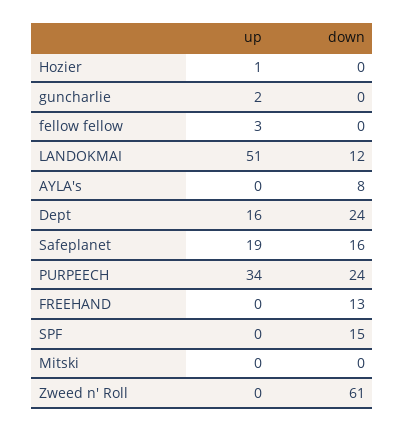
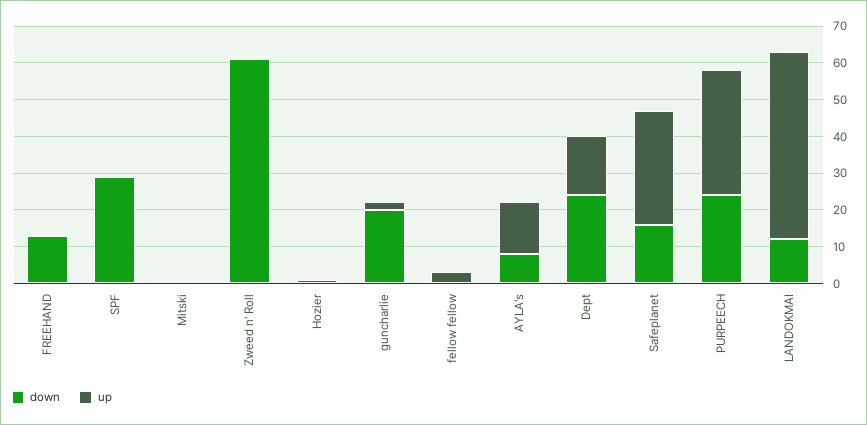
  {
    "up": {
      "Hozier": 1,
      "guncharlie": 2,
      "fellow fellow": 3,
      "LANDOKMAI": 51,
-     "AYLA's": 0,
+     "AYLA's": 15,
      "Dept": 16,
-     "Safeplanet": 19,
+     "Safeplanet": 30,
      "PURPEECH": 34,
      "FREEHAND": 0,
      "SPF": 0,
      "Mitski": 0,
      "Zweed n' Roll": 0
    },
    "down": {
      "Hozier": 0,
-     "guncharlie": 0,
+     "guncharlie": 20,
      "fellow fellow": 0,
      "LANDOKMAI": 12,
      "AYLA's": 8,
      "Dept": 24,
      "Safeplanet": 16,
      "PURPEECH": 24,
      "FREEHAND": 13,
-     "SPF": 15,
+     "SPF": 30,
      "Mitski": 0,
      "Zweed n' Roll": 61
    }
  }

